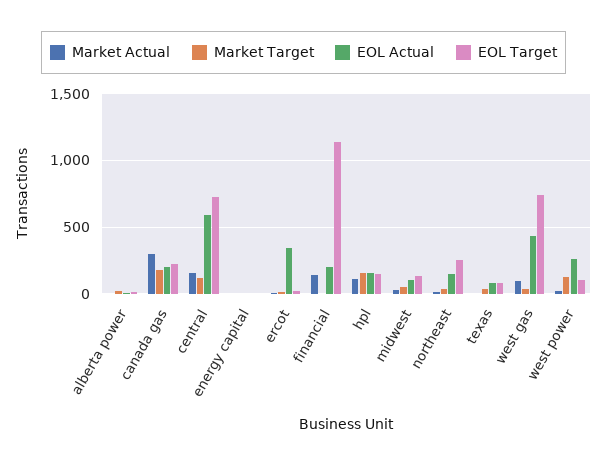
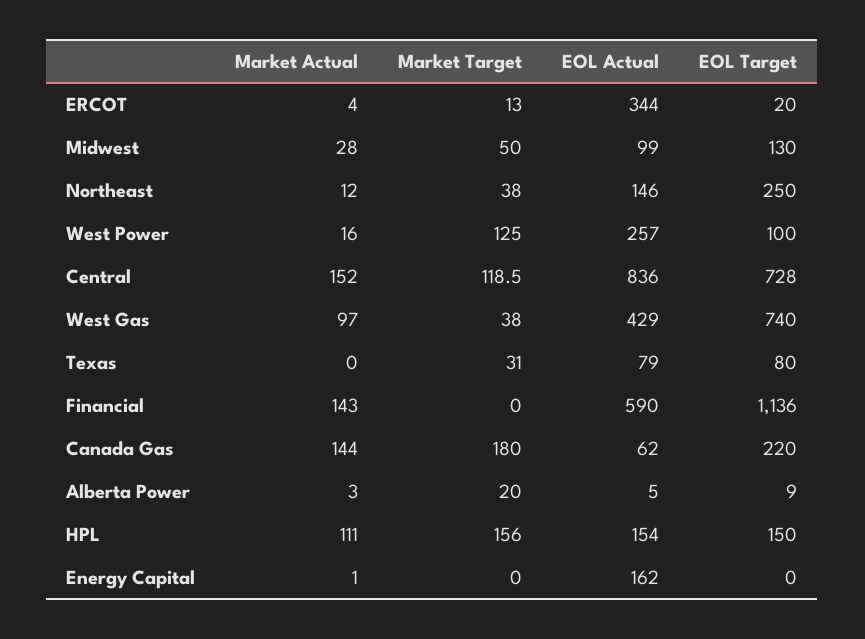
  {
    "Market Actual": {
      "alberta power": 3,
-     "canada gas": 300,
+     "canada gas": 144,
      "central": 152,
      "energy capital": 1,
      "ercot": 4,
      "financial": 143,
      "hpl": 111,
      "midwest": 28,
      "northeast": 12,
      "texas": 0,
      "west gas": 97,
      "west power": 16
    },
    "Market Target": {
      "alberta power": 20,
      "canada gas": 180,
      "central": 118.5,
      "energy capital": 0,
      "ercot": 13,
      "financial": 0,
      "hpl": 156,
      "midwest": 50,
      "northeast": 38,
      "texas": 31,
      "west gas": 38,
      "west power": 125
    },
    "EOL Actual": {
      "alberta power": 5,
-     "canada gas": 200,
+     "canada gas": 62,
-     "central": 600,
+     "central": 836,
-     "energy capital": 0,
+     "energy capital": 162,
      "ercot": 344,
-     "financial": 200,
+     "financial": 590,
      "hpl": 154,
      "midwest": 99,
      "northeast": 146,
      "texas": 79,
      "west gas": 429,
      "west power": 257
    },
    "EOL Target": {
      "alberta power": 9,
      "canada gas": 220,
      "central": 728,
      "energy capital": 0,
      "ercot": 20,
      "financial": 1136,
      "hpl": 150,
      "midwest": 130,
      "northeast": 250,
      "texas": 80,
      "west gas": 740,
      "west power": 100
    }
  }

